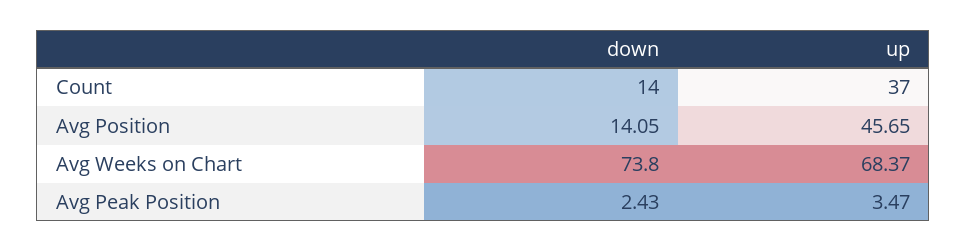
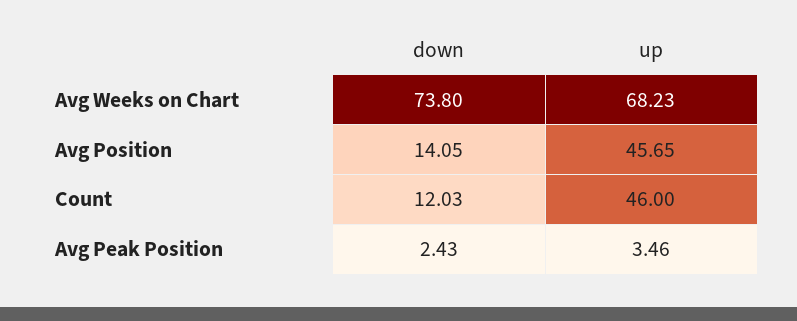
  {
    "down": {
-     "Count": 14,
+     "Count": 12.03,
      "Avg Position": 14.05,
      "Avg Weeks on Chart": 73.8,
      "Avg Peak Position": 2.43
    },
    "up": {
-     "Count": 37,
+     "Count": 46,
      "Avg Position": 45.65,
-     "Avg Weeks on Chart": 68.37,
+     "Avg Weeks on Chart": 68.23,
-     "Avg Peak Position": 3.47
+     "Avg Peak Position": 3.46
    }
  }

